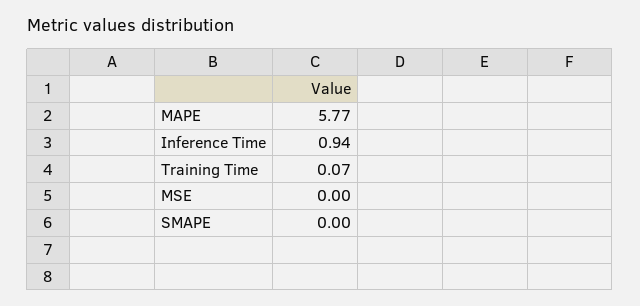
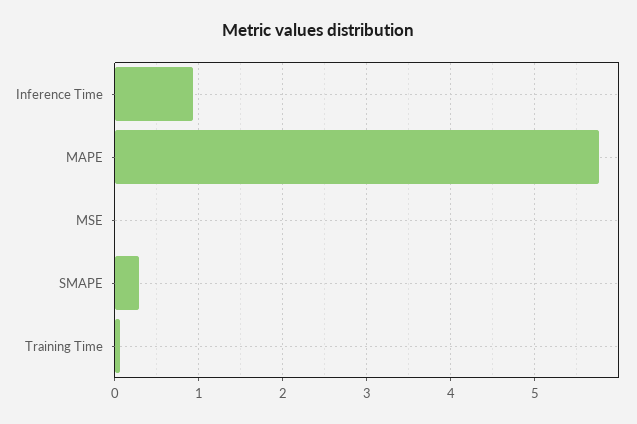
  {
    "MAPE": 5.77,
    "Inference Time": 0.94,
    "Training Time": 0.07,
    "MSE": 0,
-   "SMAPE": 0
+   "SMAPE": 0.3
  }

